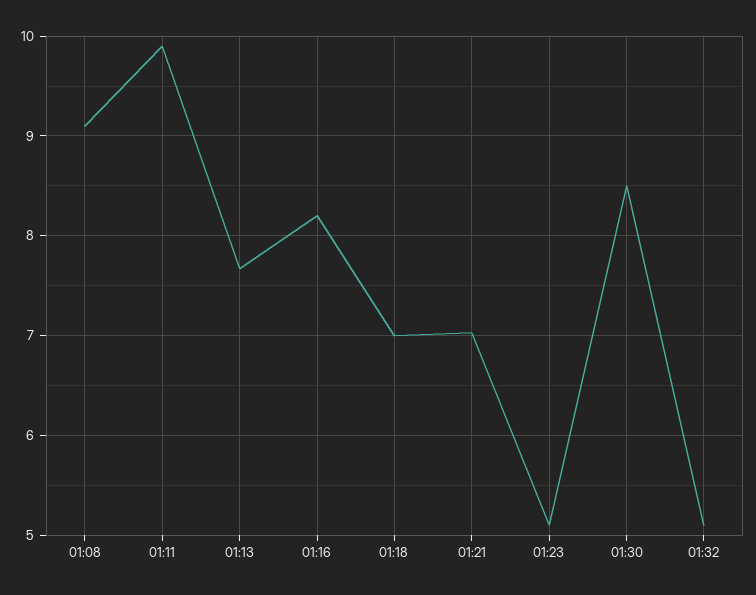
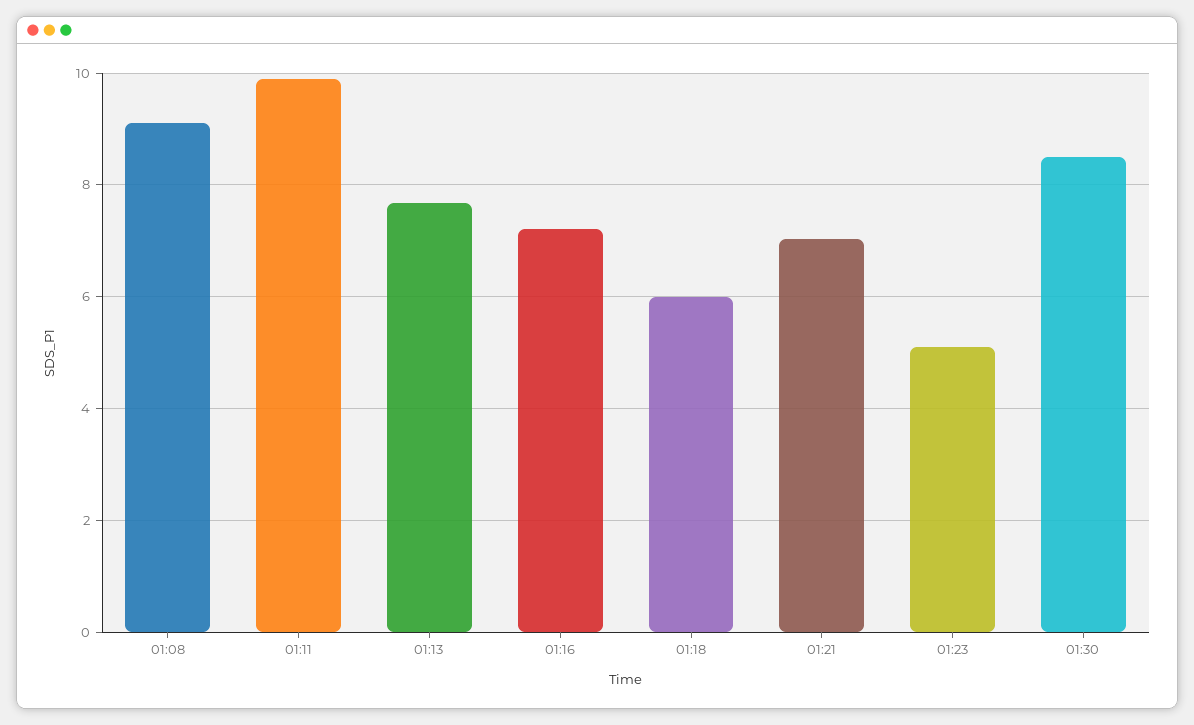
  {
    "01:08": 9.1,
    "01:11": 9.9,
    "01:13": 7.7,
-   "01:16": 8.2,
+   "01:16": 7.2,
-   "01:18": 7,
+   "01:18": 6,
    "01:21": 7,
    "01:23": 5.1,
-   "01:30": 8.5,
+   "01:30": 8.5
-   "01:32": 5.1
  }

